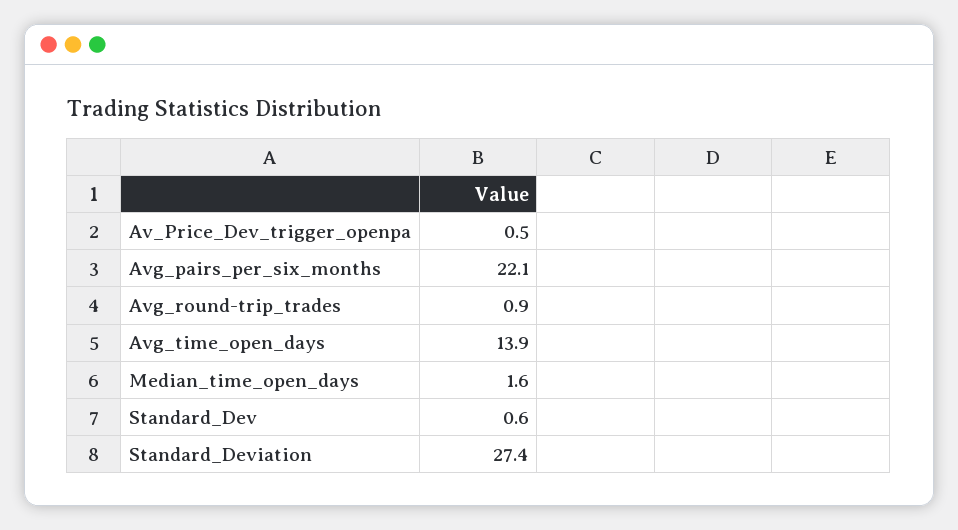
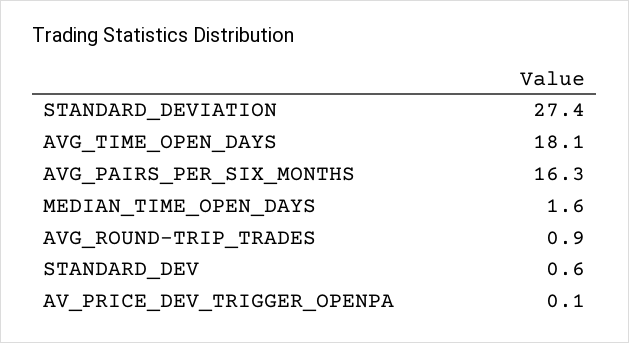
  {
-   "Av_Price_Dev_trigger_openpa": 0.5,
+   "Av_Price_Dev_trigger_openpa": 0.1,
-   "Avg_pairs_per_six_months": 22.1,
+   "Avg_pairs_per_six_months": 16.3,
    "Avg_round-trip_trades": 0.9,
-   "Avg_time_open_days": 13.9,
+   "Avg_time_open_days": 18.1,
    "Median_time_open_days": 1.6,
    "Standard_Dev": 0.6,
    "Standard_Deviation": 27.4
  }

